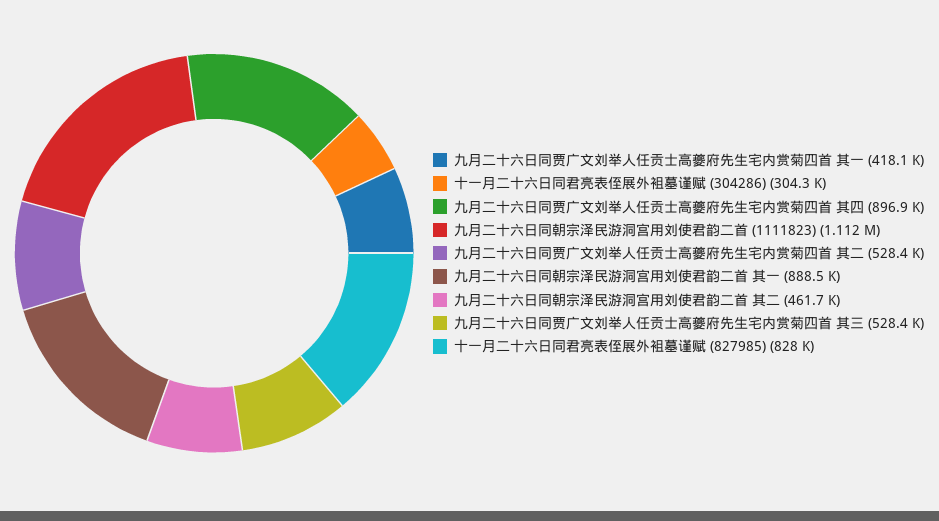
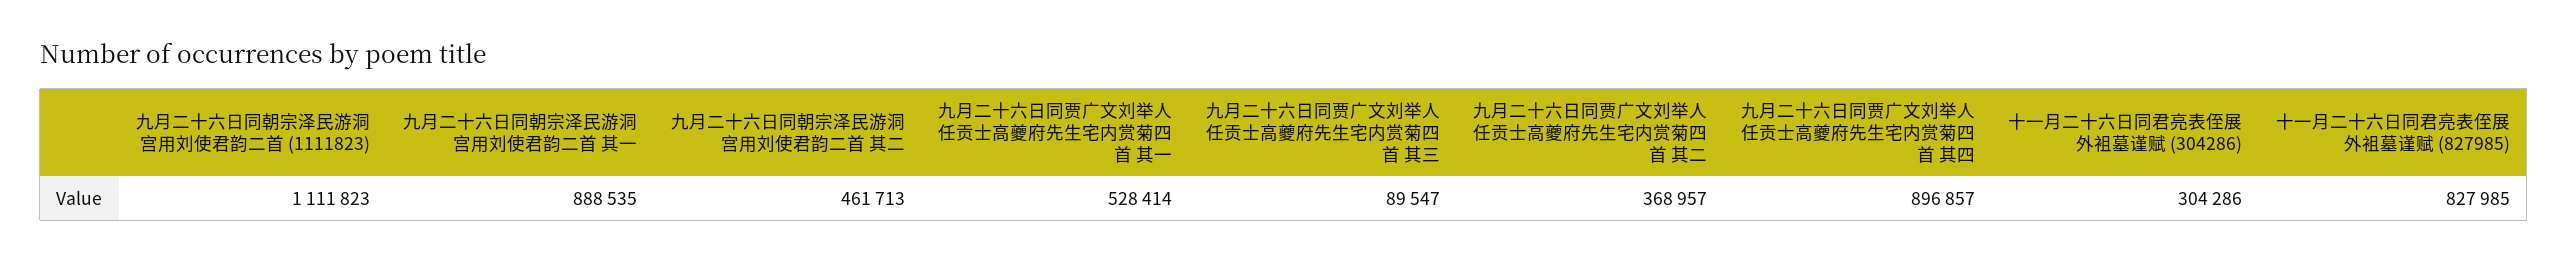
  {
-   "九月二十六日同贾广文刘举人任贡士高夔府先生宅内赏菊四首 其一": 418100,
+   "九月二十六日同贾广文刘举人任贡士高夔府先生宅内赏菊四首 其一": 528414,
    "十一月二十六日同君亮表侄展外袓墓谨赋 (304286)": 304286,
    "九月二十六日同贾广文刘举人任贡士高夔府先生宅内赏菊四首 其四": 896857,
    "九月二十六日同朝宗泽民游洞宫用刘使君韵二首 (1111823)": 1111823,
-   "九月二十六日同贾广文刘举人任贡士高夔府先生宅内赏菊四首 其二": 528400,
+   "九月二十六日同贾广文刘举人任贡士高夔府先生宅内赏菊四首 其二": 368957,
    "九月二十六日同朝宗泽民游洞宫用刘使君韵二首 其一": 888535,
    "九月二十六日同朝宗泽民游洞宫用刘使君韵二首 其二": 461713,
-   "九月二十六日同贾广文刘举人任贡士高夔府先生宅内赏菊四首 其三": 528400,
+   "九月二十六日同贾广文刘举人任贡士高夔府先生宅内赏菊四首 其三": 89547,
    "十一月二十六日同君亮表侄展外袓墓谨赋 (827985)": 827985
  }

